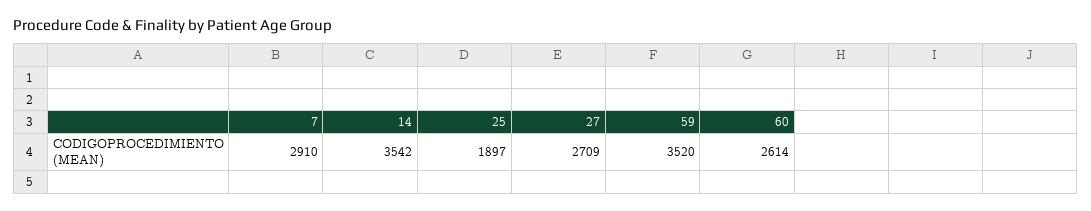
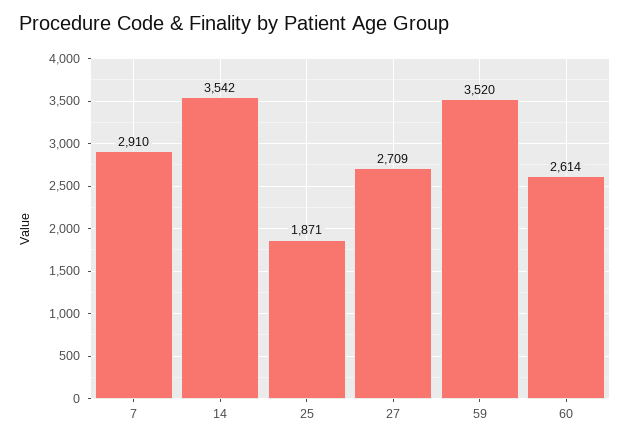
  {
    "7": 2910,
    "14": 3542,
-   "25": 1897,
+   "25": 1871,
    "27": 2709,
    "59": 3520,
    "60": 2614
  }

